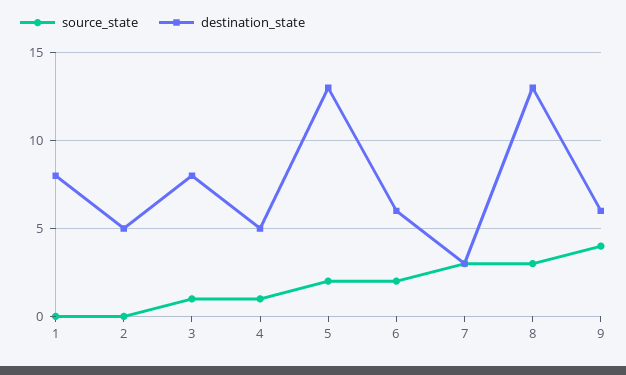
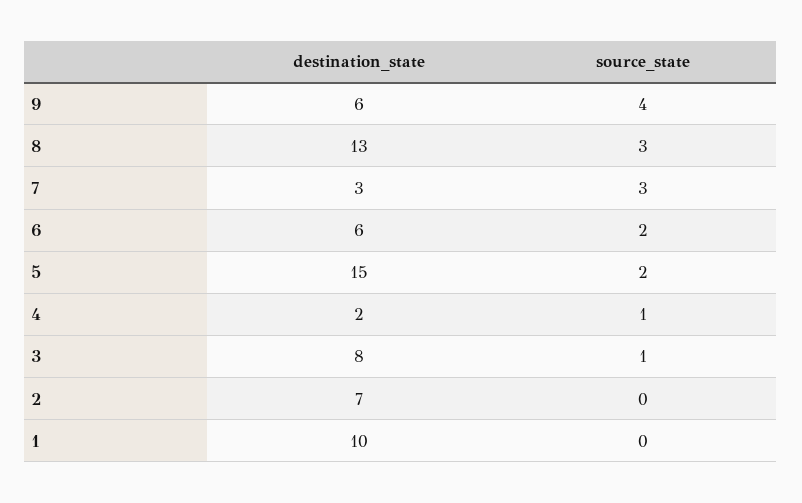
  {
    "source_state": {
      "1": 0,
      "2": 0,
      "3": 1,
      "4": 1,
      "5": 2,
      "6": 2,
      "7": 3,
      "8": 3,
      "9": 4
    },
    "destination_state": {
-     "1": 8,
+     "1": 10,
-     "2": 5,
+     "2": 7,
      "3": 8,
-     "4": 5,
+     "4": 2,
-     "5": 13,
+     "5": 15,
      "6": 6,
      "7": 3,
      "8": 13,
      "9": 6
    }
  }

